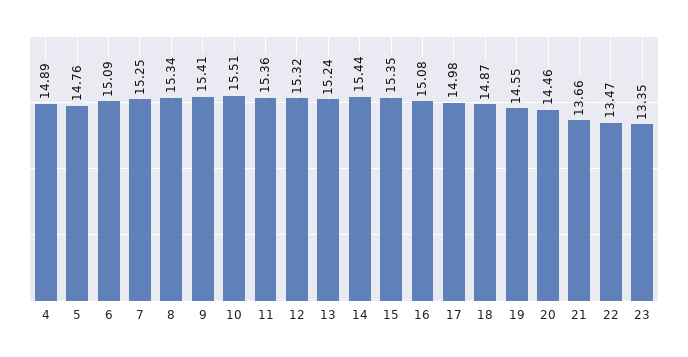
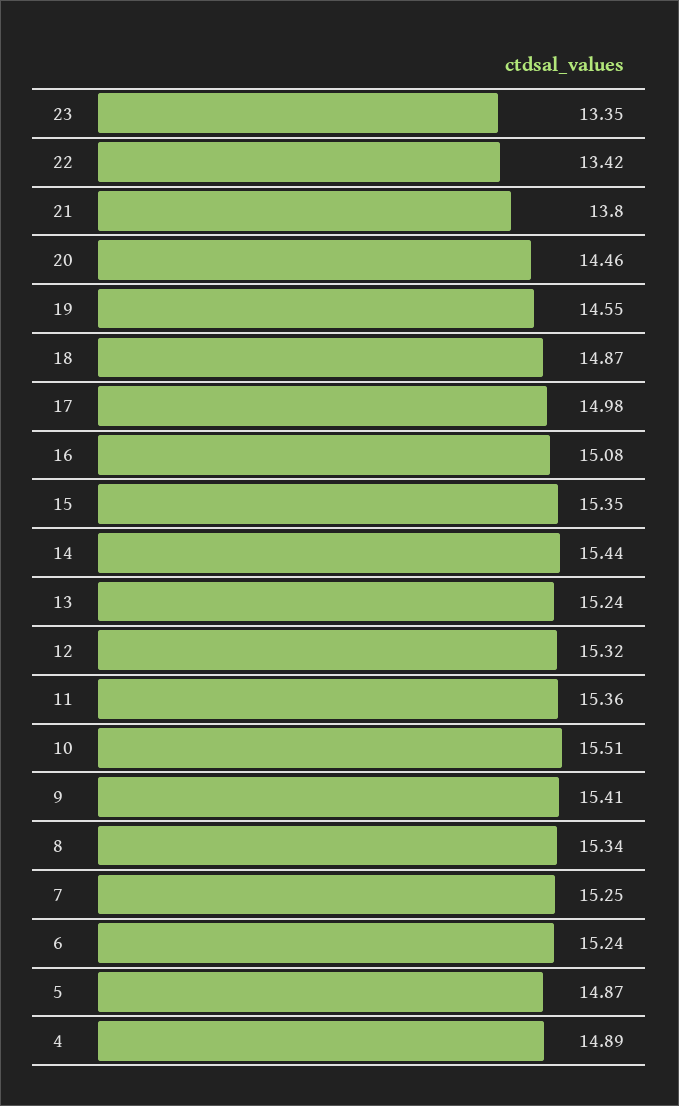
  {
    "4": 14.89,
-   "5": 14.76,
+   "5": 14.87,
-   "6": 15.09,
+   "6": 15.24,
    "7": 15.25,
    "8": 15.34,
    "9": 15.41,
    "10": 15.51,
    "11": 15.36,
    "12": 15.32,
    "13": 15.24,
    "14": 15.44,
    "15": 15.35,
    "16": 15.08,
    "17": 14.98,
    "18": 14.87,
    "19": 14.55,
    "20": 14.46,
-   "21": 13.66,
+   "21": 13.8,
-   "22": 13.47,
+   "22": 13.42,
    "23": 13.35
  }

